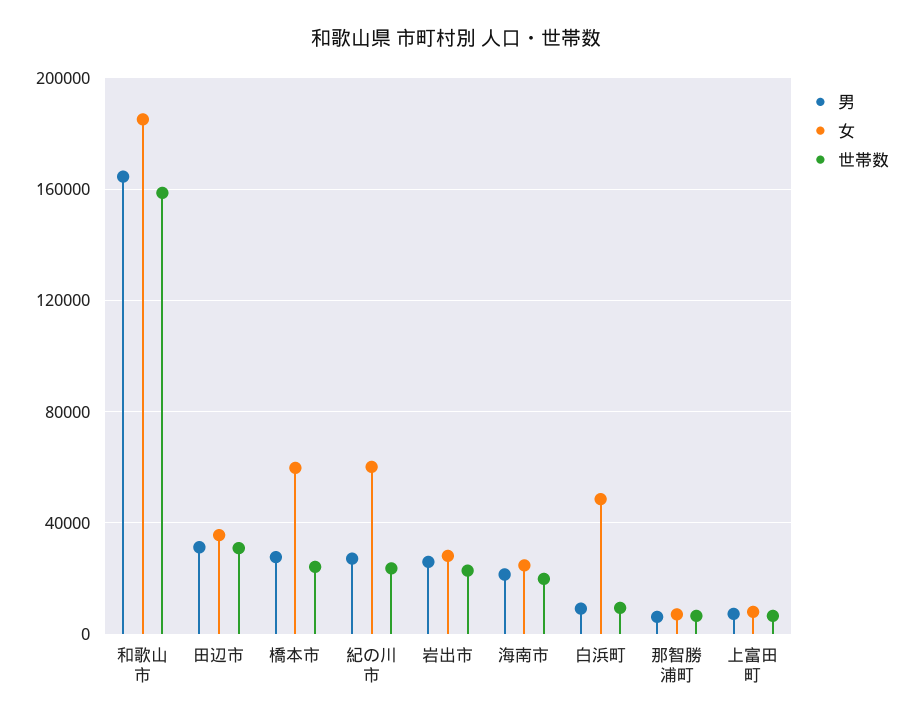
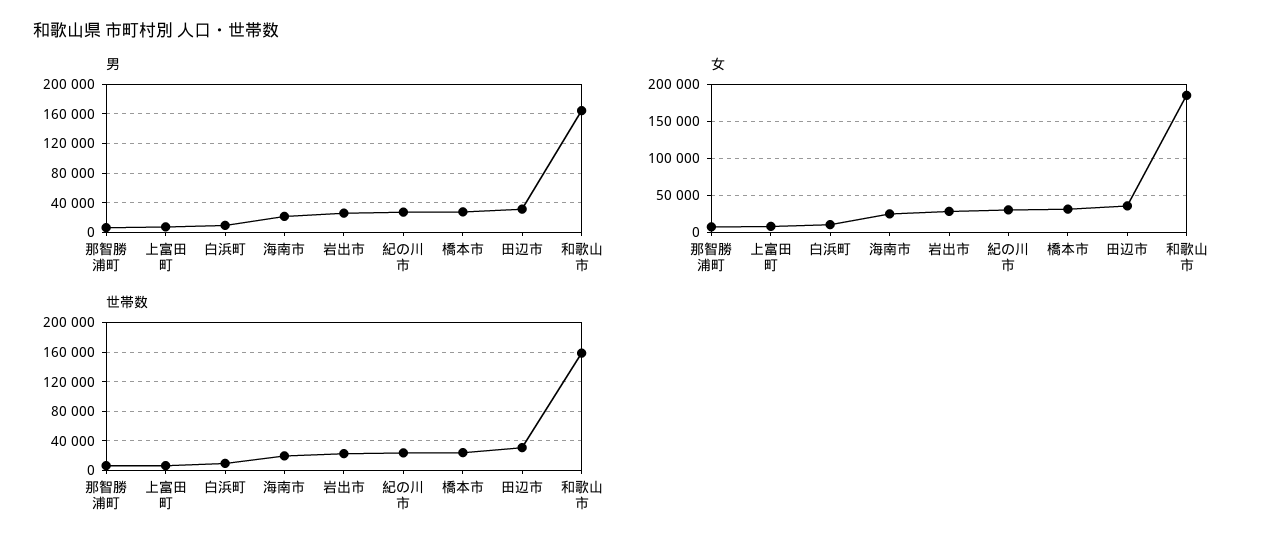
  {
    "男": {
      "和歌山市": 165000,
      "田辺市": 30000,
      "橋本市": 30000,
      "紀の川市": 25000,
      "岩出市": 25000,
      "海南市": 20000,
      "白浜町": 10000,
      "那智勝浦町": 5000,
      "上富田町": 5000
    },
    "女": {
      "和歌山市": 185000,
      "田辺市": 35000,
-     "橋本市": 60000,
+     "橋本市": 30000,
-     "紀の川市": 60000,
+     "紀の川市": 30000,
      "岩出市": 30000,
      "海南市": 25000,
-     "白浜町": 50000,
+     "白浜町": 10000,
      "那智勝浦町": 5000,
      "上富田町": 10000
    },
    "世帯数": {
      "和歌山市": 160000,
      "田辺市": 30000,
      "橋本市": 25000,
      "紀の川市": 25000,
      "岩出市": 25000,
      "海南市": 20000,
      "白浜町": 10000,
      "那智勝浦町": 5000,
      "上富田町": 5000
    }
  }

